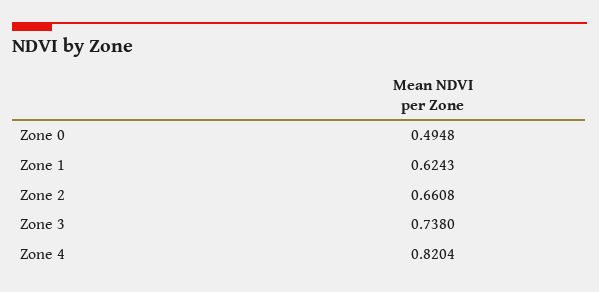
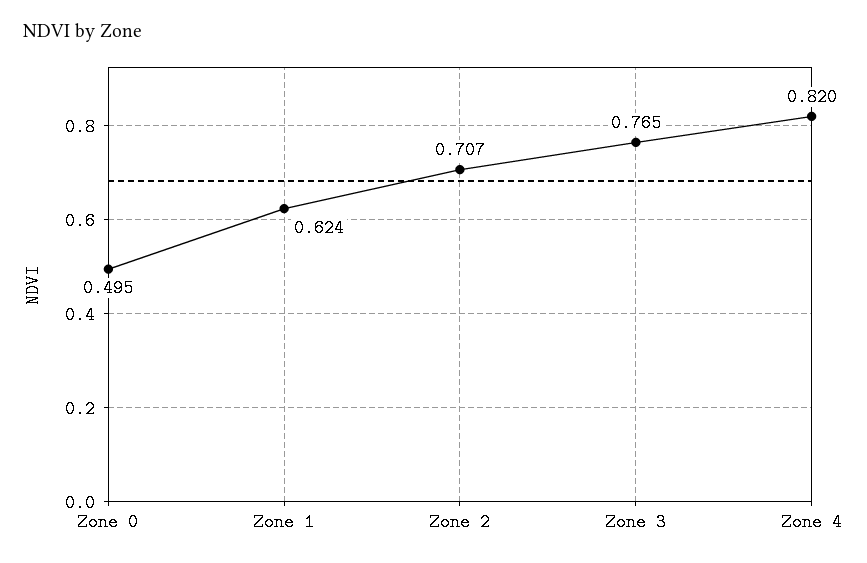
  {
    "Zone 0": 0.4948,
    "Zone 1": 0.6243,
-   "Zone 2": 0.6608,
+   "Zone 2": 0.707,
-   "Zone 3": 0.738,
+   "Zone 3": 0.765,
    "Zone 4": 0.8204
  }

